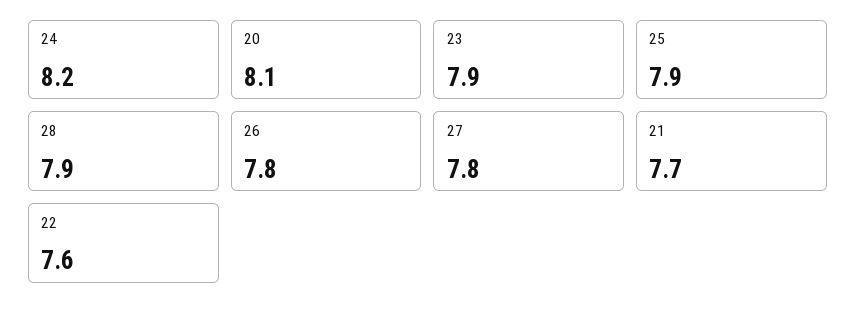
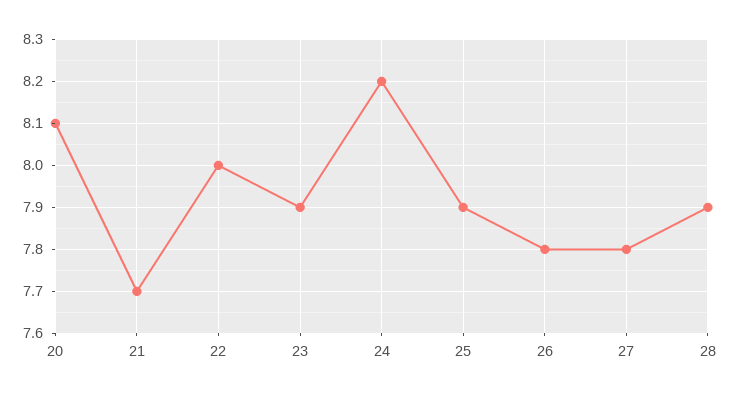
  {
    "24": 8.2,
    "20": 8.1,
    "23": 7.9,
    "25": 7.9,
    "28": 7.9,
    "26": 7.8,
    "27": 7.8,
    "21": 7.7,
-   "22": 7.6
+   "22": 8
  }

